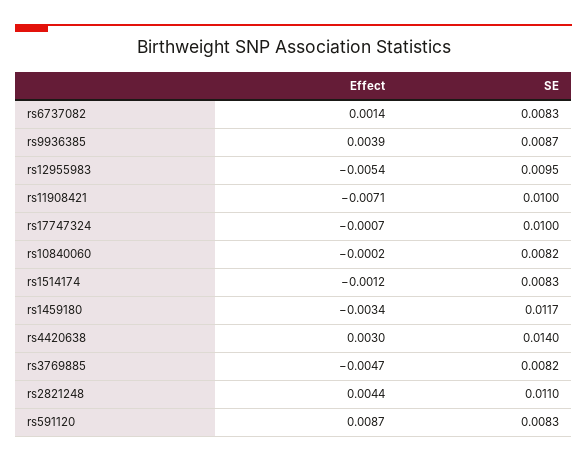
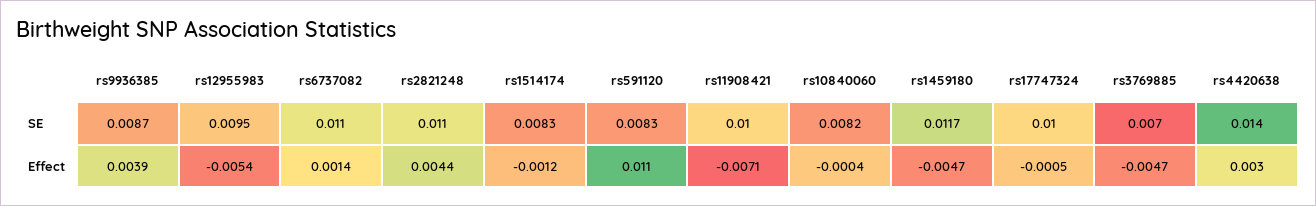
  {
    "Effect": {
      "rs6737082": 0.0014,
      "rs9936385": 0.0039,
      "rs12955983": -0.0054,
      "rs11908421": -0.0071,
-     "rs17747324": -0.0007,
+     "rs17747324": -0.0005,
-     "rs10840060": -0.0002,
+     "rs10840060": -0.0004,
      "rs1514174": -0.0012,
-     "rs1459180": -0.0034,
+     "rs1459180": -0.0047,
      "rs4420638": 0.003,
      "rs3769885": -0.0047,
      "rs2821248": 0.0044,
-     "rs591120": 0.0087
+     "rs591120": 0.011
    },
    "SE": {
-     "rs6737082": 0.0083,
+     "rs6737082": 0.011,
      "rs9936385": 0.0087,
      "rs12955983": 0.0095,
      "rs11908421": 0.01,
      "rs17747324": 0.01,
      "rs10840060": 0.0082,
      "rs1514174": 0.0083,
      "rs1459180": 0.0117,
      "rs4420638": 0.014,
-     "rs3769885": 0.0082,
+     "rs3769885": 0.007,
      "rs2821248": 0.011,
      "rs591120": 0.0083
    }
  }

